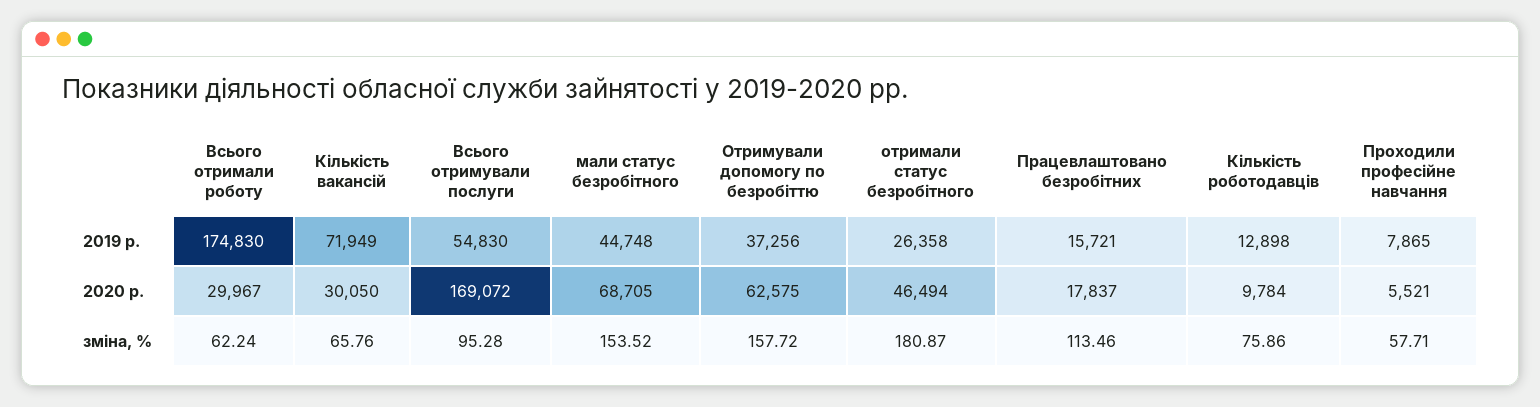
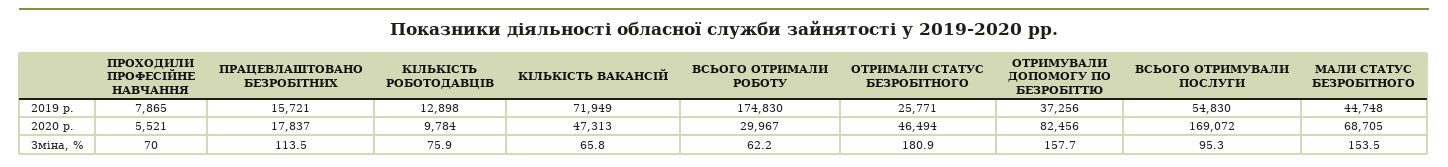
  {
    "Всього отримали роботу": {
      "2019 р.": 174830,
      "2020 р.": 29967,
      "зміна, %": 62.24
    },
    "Кількість вакансій": {
      "2019 р.": 71949,
-     "2020 р.": 30050,
+     "2020 р.": 47313,
      "зміна, %": 65.76
    },
    "Всього отримували послуги": {
      "2019 р.": 54830,
      "2020 р.": 169072,
      "зміна, %": 95.28
    },
    "мали статус безробітного": {
      "2019 р.": 44748,
      "2020 р.": 68705,
      "зміна, %": 153.52
    },
    "Отримували допомогу по безробіттю": {
      "2019 р.": 37256,
-     "2020 р.": 62575,
+     "2020 р.": 82456,
      "зміна, %": 157.72
    },
    "отримали статус безробітного": {
-     "2019 р.": 26358,
+     "2019 р.": 25771,
      "2020 р.": 46494,
      "зміна, %": 180.87
    },
    "Працевлаштовано безробітних": {
      "2019 р.": 15721,
      "2020 р.": 17837,
      "зміна, %": 113.46
    },
    "Кількість роботодавців": {
      "2019 р.": 12898,
      "2020 р.": 9784,
      "зміна, %": 75.86
    },
    "Проходили професійне навчання": {
      "2019 р.": 7865,
      "2020 р.": 5521,
-     "зміна, %": 57.71
+     "зміна, %": 70
    }
  }

